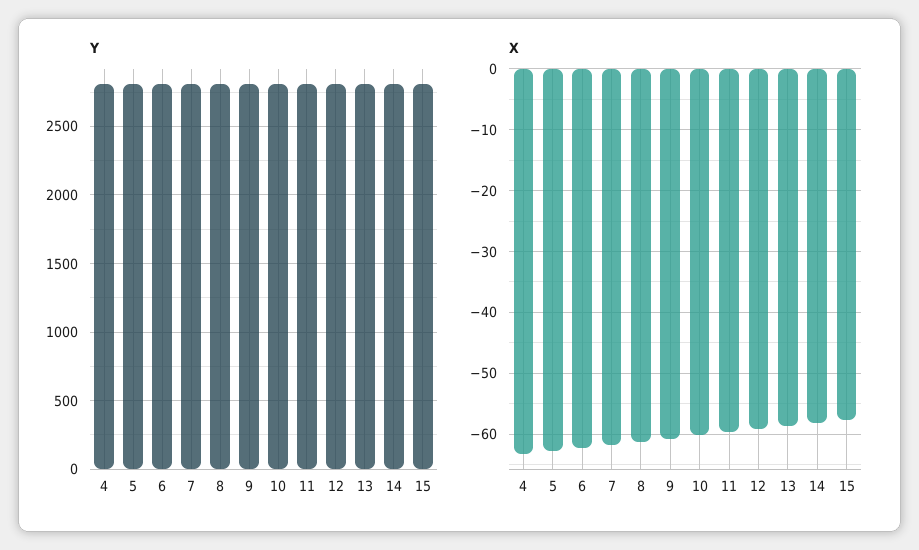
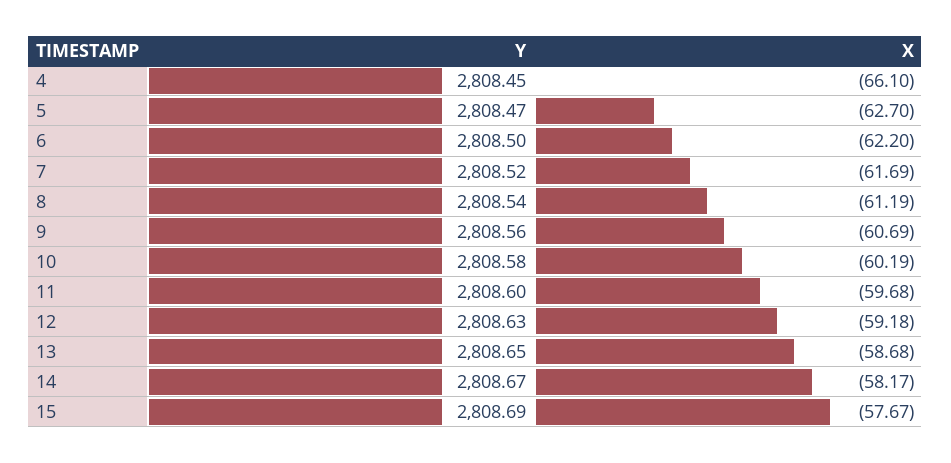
  {
    "Y": {
      "4": 2808.45,
      "5": 2808.47,
      "6": 2808.5,
      "7": 2808.52,
      "8": 2808.54,
      "9": 2808.56,
      "10": 2808.58,
      "11": 2808.6,
      "12": 2808.63,
      "13": 2808.65,
      "14": 2808.67,
      "15": 2808.69
    },
    "X": {
-     "4": -63,
+     "4": -66.1,
      "5": -62.7,
      "6": -62.2,
      "7": -61.69,
      "8": -61.19,
      "9": -60.69,
      "10": -60.19,
      "11": -59.68,
      "12": -59.18,
      "13": -58.68,
      "14": -58.17,
      "15": -57.67
    }
  }

